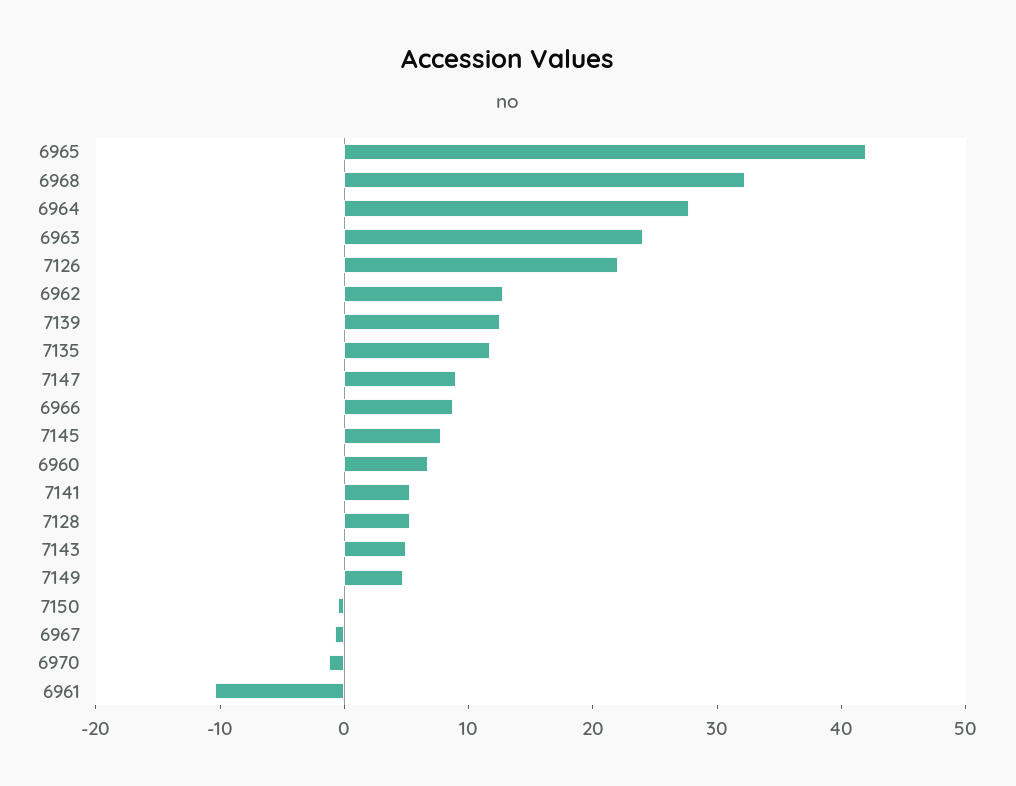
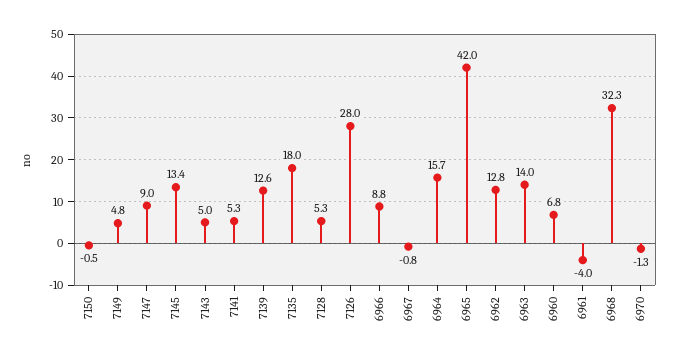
  {
    "6965": 42,
    "6968": 32.3,
-   "6964": 28,
+   "6964": 15.7,
-   "6963": 24,
+   "6963": 14,
-   "7126": 22,
+   "7126": 28,
    "6962": 12.8,
    "7139": 12.6,
-   "7135": 12,
+   "7135": 18,
    "7147": 9,
    "6966": 8.8,
-   "7145": 8,
+   "7145": 13.4,
    "6960": 6.8,
    "7141": 5.3,
    "7128": 5.3,
    "7143": 5,
    "7149": 4.8,
    "7150": -0.5,
    "6967": -0.8,
    "6970": -1.3,
-   "6961": -10
+   "6961": -4
  }

